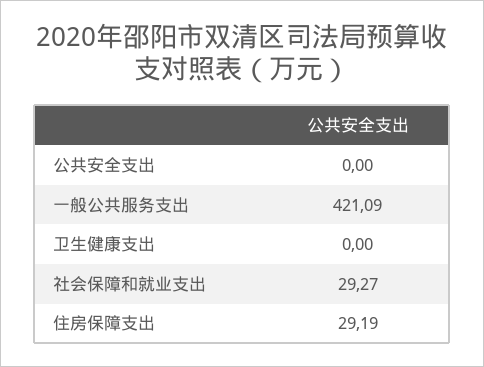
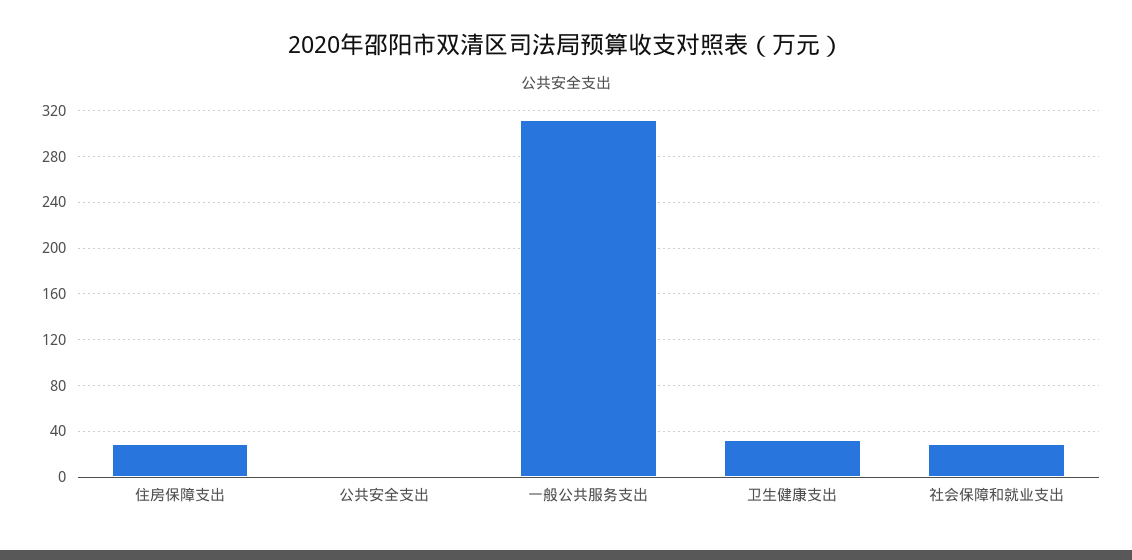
  {
    "公共安全支出": 0,
-   "一般公共服务支出": 421.09,
+   "一般公共服务支出": 310,
-   "卫生健康支出": 0,
+   "卫生健康支出": 30,
    "社会保障和就业支出": 29.27,
    "住房保障支出": 29.19
  }

